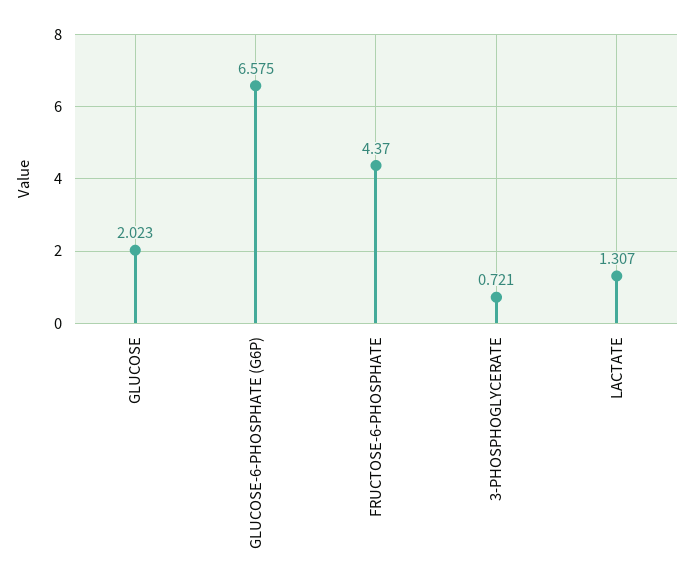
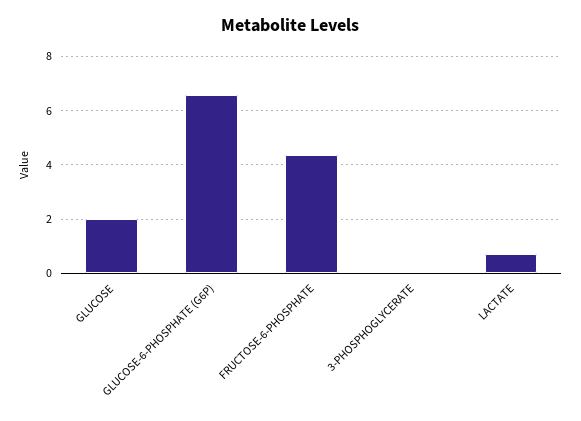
  {
    "GLUCOSE": 2.023,
    "GLUCOSE-6-PHOSPHATE (G6P)": 6.575,
    "FRUCTOSE-6-PHOSPHATE": 4.37,
-   "3-PHOSPHOGLYCERATE": 0.721,
+   "3-PHOSPHOGLYCERATE": 0,
-   "LACTATE": 1.307
+   "LACTATE": 0.75
  }

